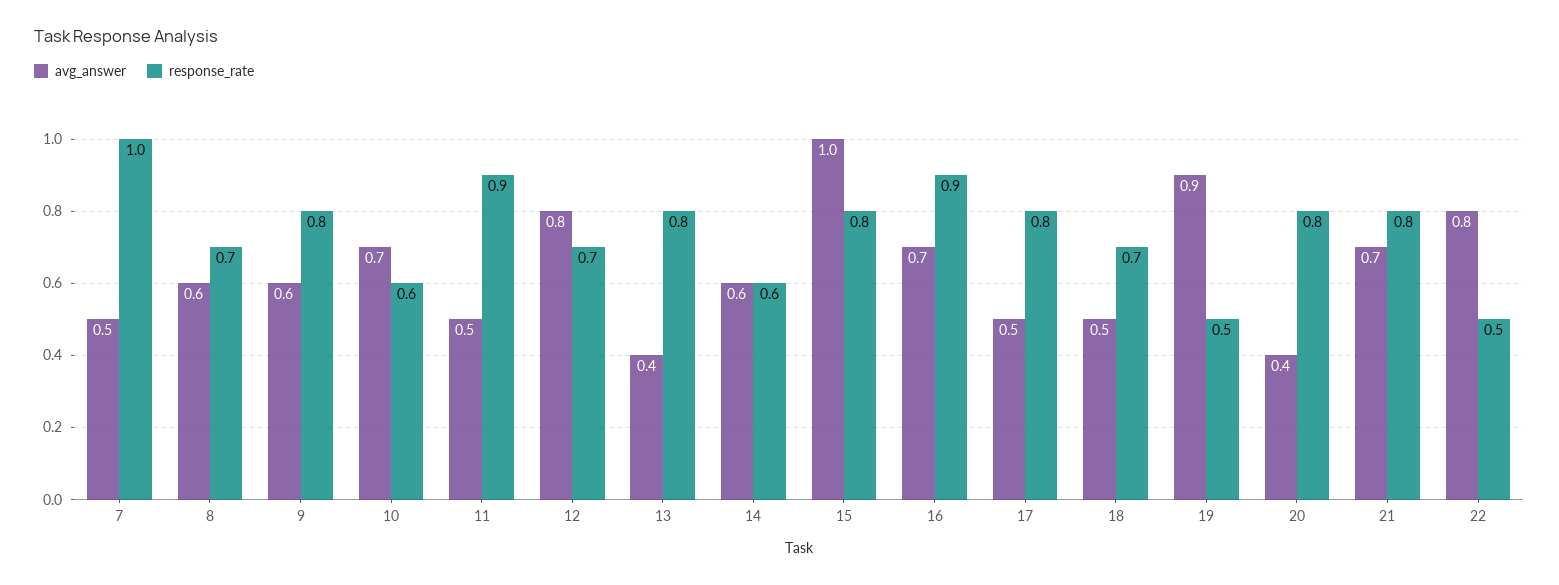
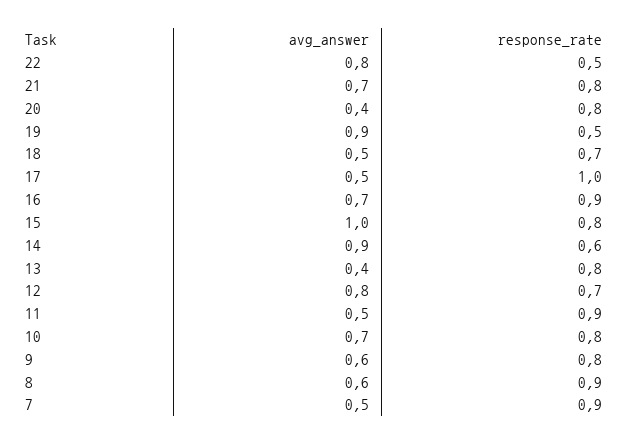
  {
    "avg_answer": {
      "7": 0.5,
      "8": 0.6,
      "9": 0.6,
      "10": 0.7,
      "11": 0.5,
      "12": 0.8,
      "13": 0.4,
-     "14": 0.6,
+     "14": 0.9,
      "15": 1,
      "16": 0.7,
      "17": 0.5,
      "18": 0.5,
      "19": 0.9,
      "20": 0.4,
      "21": 0.7,
      "22": 0.8
    },
    "response_rate": {
-     "7": 1,
+     "7": 0.9,
-     "8": 0.7,
+     "8": 0.9,
      "9": 0.8,
-     "10": 0.6,
+     "10": 0.8,
      "11": 0.9,
      "12": 0.7,
      "13": 0.8,
      "14": 0.6,
      "15": 0.8,
      "16": 0.9,
-     "17": 0.8,
+     "17": 1,
      "18": 0.7,
      "19": 0.5,
      "20": 0.8,
      "21": 0.8,
      "22": 0.5
    }
  }

